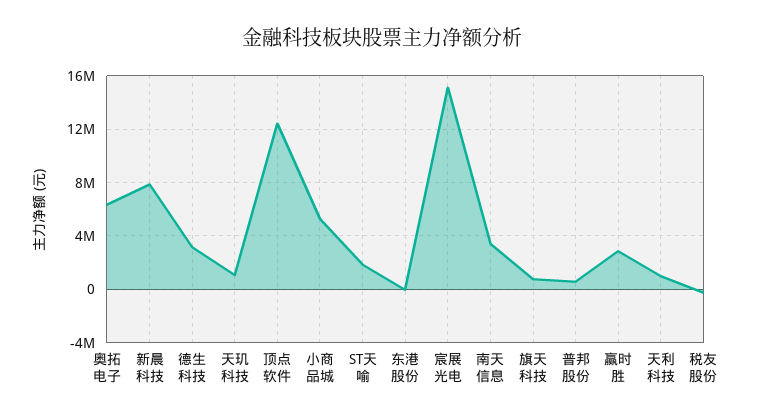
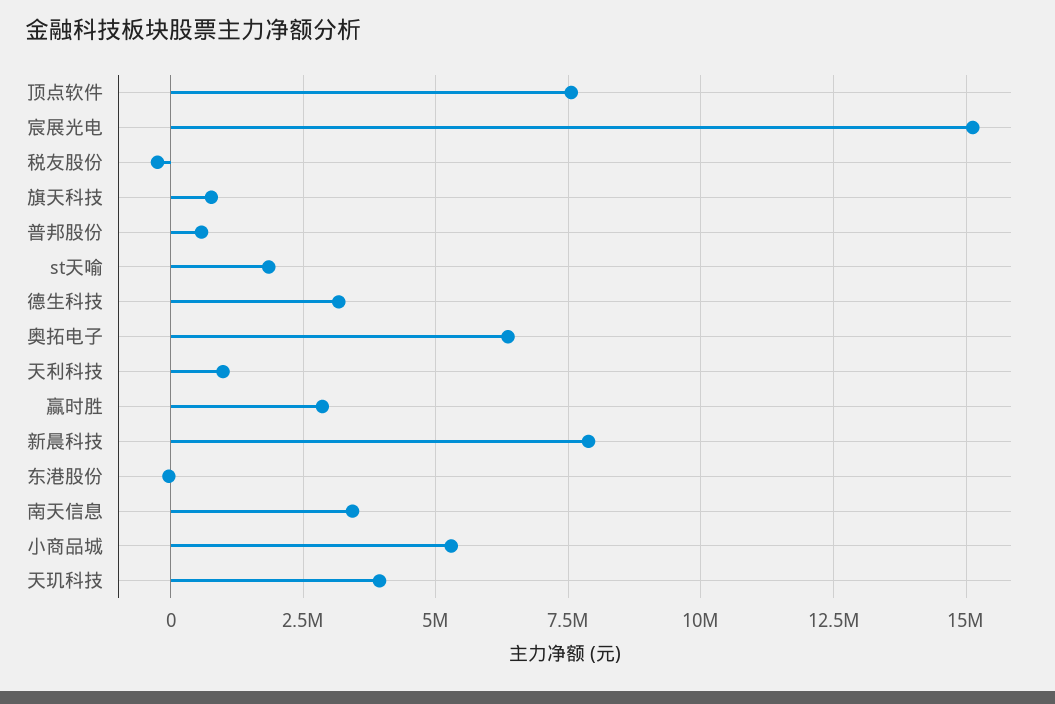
  {
    "奥拓电子": 6250000,
    "新晨科技": 8000000,
    "德生科技": 3250000,
-   "天玑科技": 1000000,
+   "天玑科技": 4000000,
-   "顶点软件": 12500000,
+   "顶点软件": 7500000,
    "小商品城": 5250000,
    "ST天喻": 1750000,
    "东港股份": 0,
    "宸展光电": 15250000,
    "南天信息": 3500000,
    "旗天科技": 750000,
    "普邦股份": 500000,
    "赢时胜": 2750000,
    "天利科技": 1000000,
    "税友股份": -250000
  }

